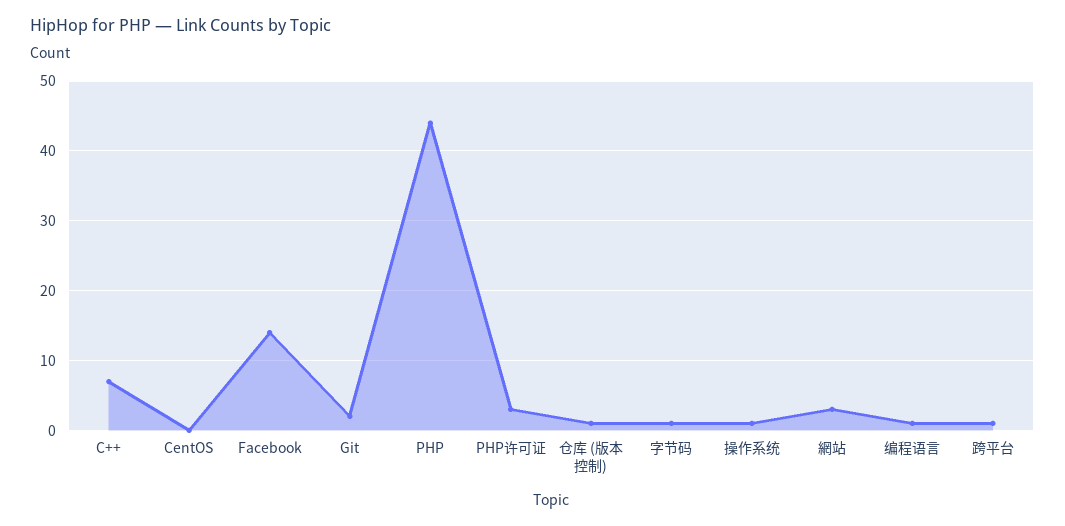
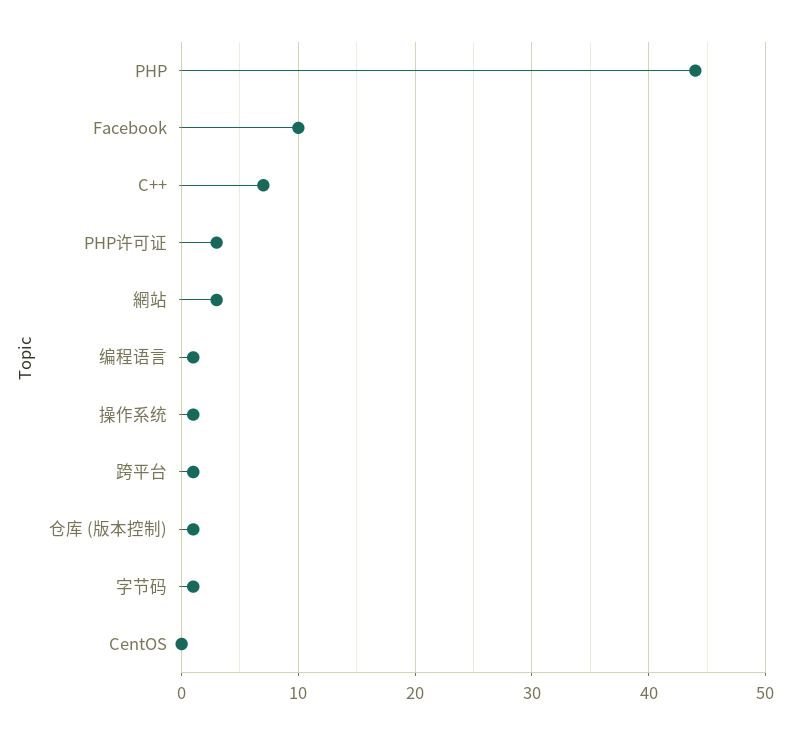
  {
    "C++": 7,
    "CentOS": 0,
-   "Facebook": 14,
+   "Facebook": 10,
-   "Git": 2,
    "PHP": 44,
    "PHP许可证": 3,
    "仓库 (版本控制)": 1,
    "字节码": 1,
    "操作系统": 1,
    "網站": 3,
    "编程语言": 1,
    "跨平台": 1
  }

